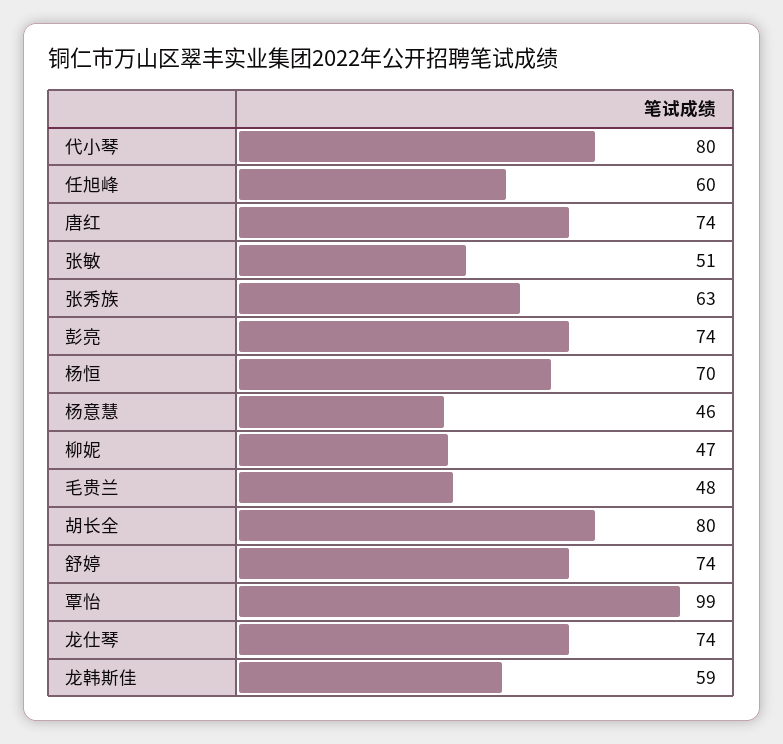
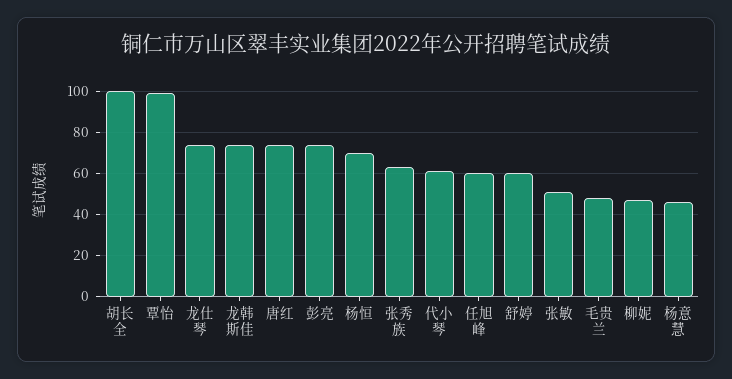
  {
-   "代小琴": 80,
+   "代小琴": 60,
    "任旭峰": 60,
    "唐红": 74,
    "张敏": 51,
    "张秀族": 63,
    "彭亮": 74,
    "杨恒": 70,
    "杨意慧": 46,
    "柳妮": 47,
    "毛贵兰": 48,
-   "胡长全": 80,
+   "胡长全": 100,
-   "舒婷": 74,
+   "舒婷": 60,
    "覃怡": 99,
    "龙仕琴": 74,
-   "龙韩斯佳": 59
+   "龙韩斯佳": 75
  }

